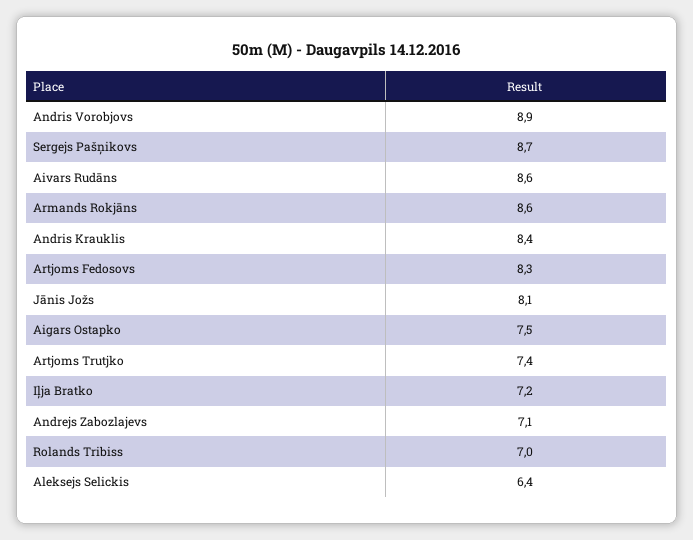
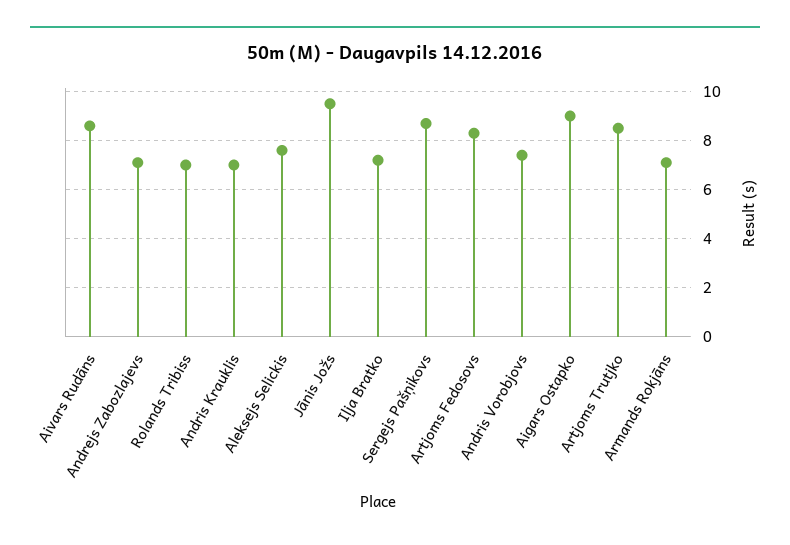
  {
-   "Andris Vorobjovs": 8.9,
+   "Andris Vorobjovs": 7.5,
    "Sergejs Pašņikovs": 8.7,
    "Aivars Rudāns": 8.6,
-   "Armands Rokjāns": 8.6,
+   "Armands Rokjāns": 7,
-   "Andris Krauklis": 8.4,
+   "Andris Krauklis": 7,
    "Artjoms Fedosovs": 8.3,
-   "Jānis Jožs": 8.1,
+   "Jānis Jožs": 9.5,
-   "Aigars Ostapko": 7.5,
+   "Aigars Ostapko": 9,
-   "Artjoms Trutjko": 7.4,
+   "Artjoms Trutjko": 8.5,
    "Iļja Bratko": 7.2,
    "Andrejs Zabozlajevs": 7.1,
    "Rolands Tribiss": 7,
-   "Aleksejs Selickis": 6.4
+   "Aleksejs Selickis": 7.5
  }

